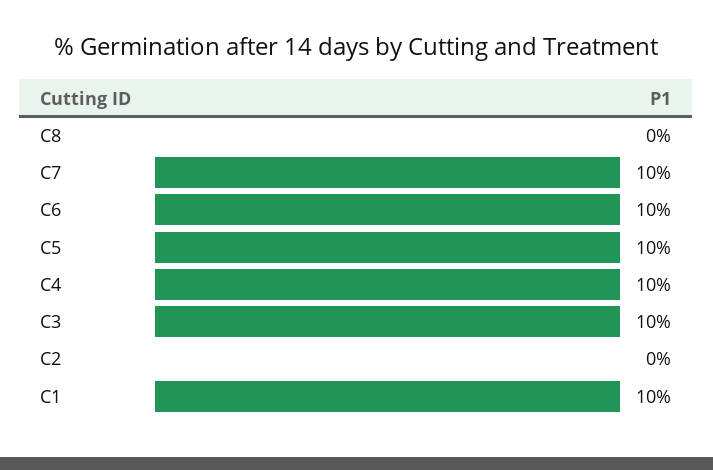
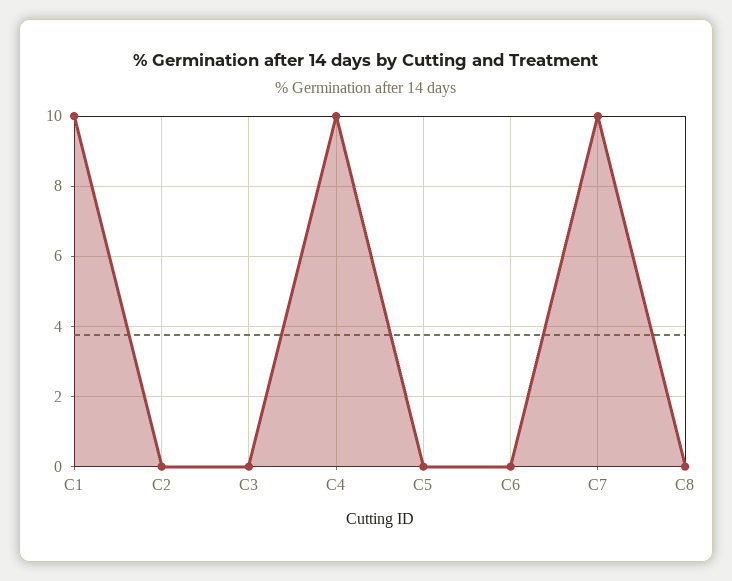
  {
    "C8": 0,
    "C7": 10,
-   "C6": 10,
+   "C6": 0,
-   "C5": 10,
+   "C5": 0,
    "C4": 10,
-   "C3": 10,
+   "C3": 0,
    "C2": 0,
    "C1": 10
  }

